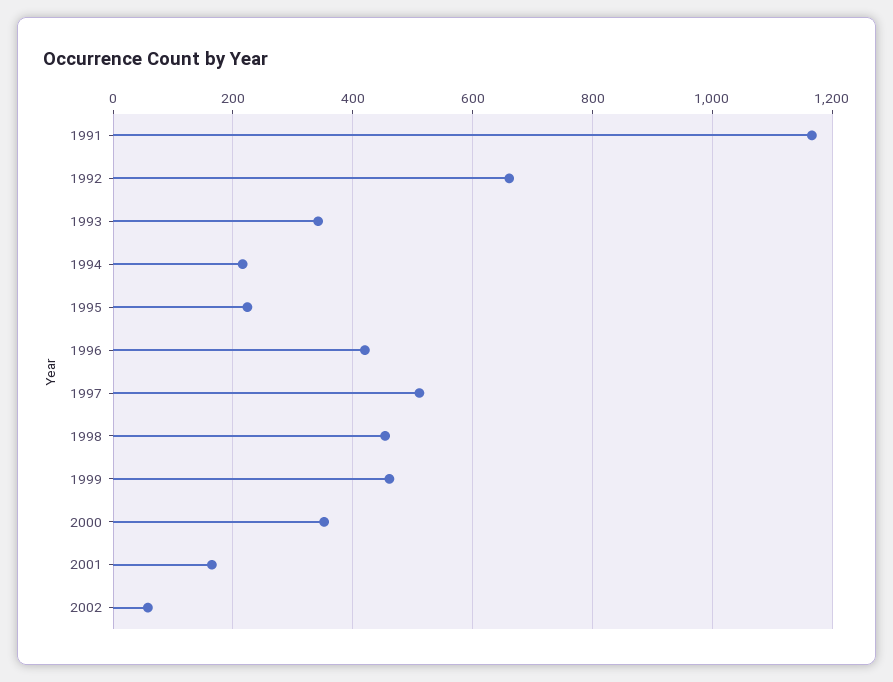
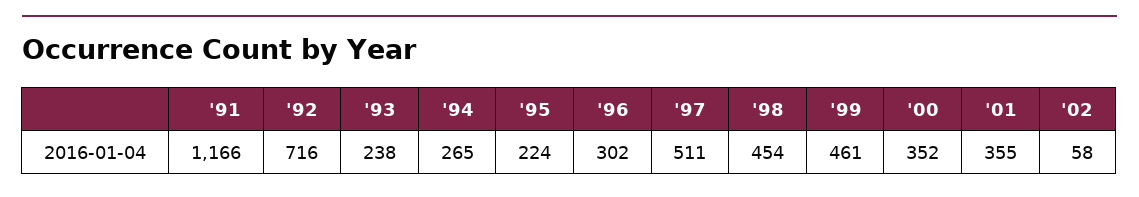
  {
    "1991": 1166,
-   "1992": 660,
+   "1992": 716,
-   "1993": 340,
+   "1993": 238,
-   "1994": 220,
+   "1994": 265,
    "1995": 224,
-   "1996": 420,
+   "1996": 302,
    "1997": 511,
    "1998": 454,
    "1999": 461,
    "2000": 352,
-   "2001": 160,
+   "2001": 355,
    "2002": 58
  }

